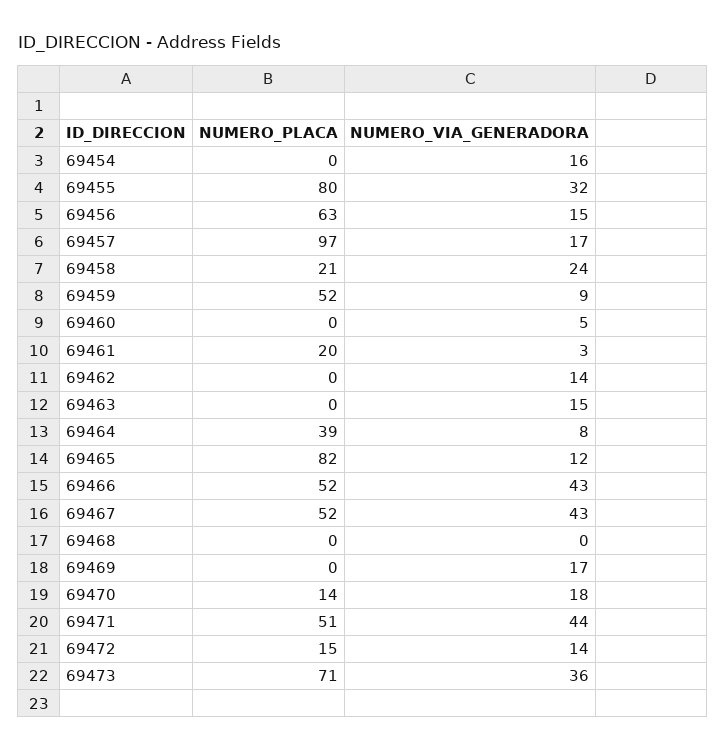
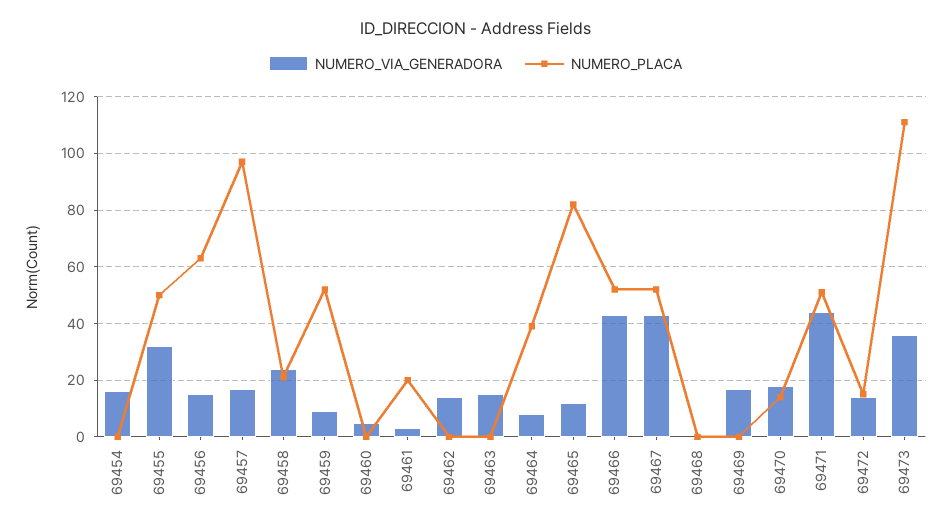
  {
    "NUMERO_PLACA": {
      "69454": 0,
-     "69455": 80,
+     "69455": 50,
      "69456": 63,
      "69457": 97,
      "69458": 21,
      "69459": 52,
      "69460": 0,
      "69461": 20,
      "69462": 0,
      "69463": 0,
      "69464": 39,
      "69465": 82,
      "69466": 52,
      "69467": 52,
      "69468": 0,
      "69469": 0,
      "69470": 14,
      "69471": 51,
      "69472": 15,
-     "69473": 71
+     "69473": 110
    },
    "NUMERO_VIA_GENERADORA": {
      "69454": 16,
      "69455": 32,
      "69456": 15,
      "69457": 17,
      "69458": 24,
      "69459": 9,
      "69460": 5,
      "69461": 3,
      "69462": 14,
      "69463": 15,
      "69464": 8,
      "69465": 12,
      "69466": 43,
      "69467": 43,
      "69468": 0,
      "69469": 17,
      "69470": 18,
      "69471": 44,
      "69472": 14,
      "69473": 36
    }
  }

